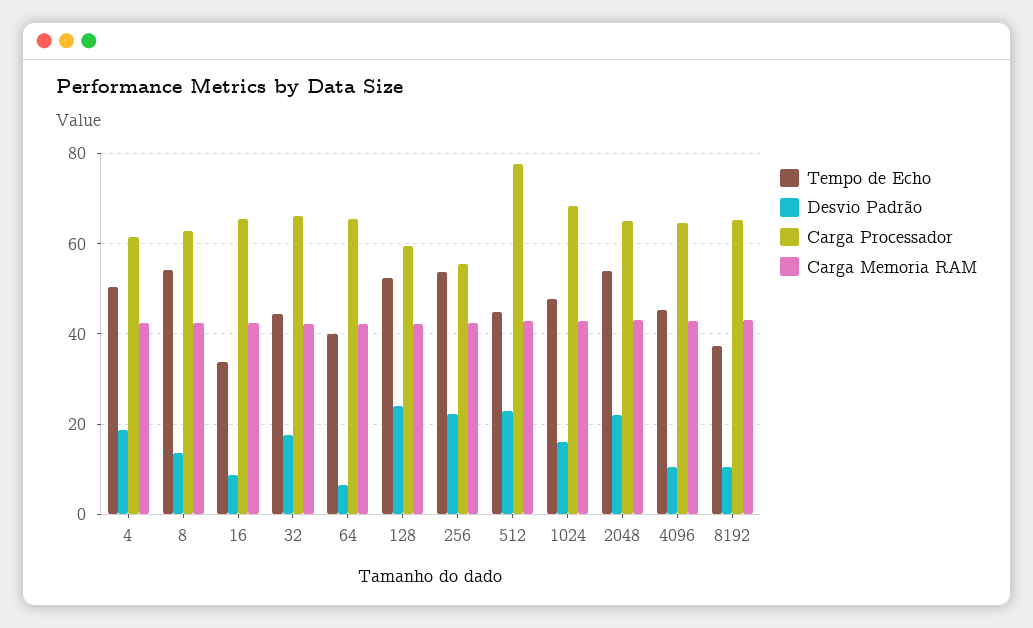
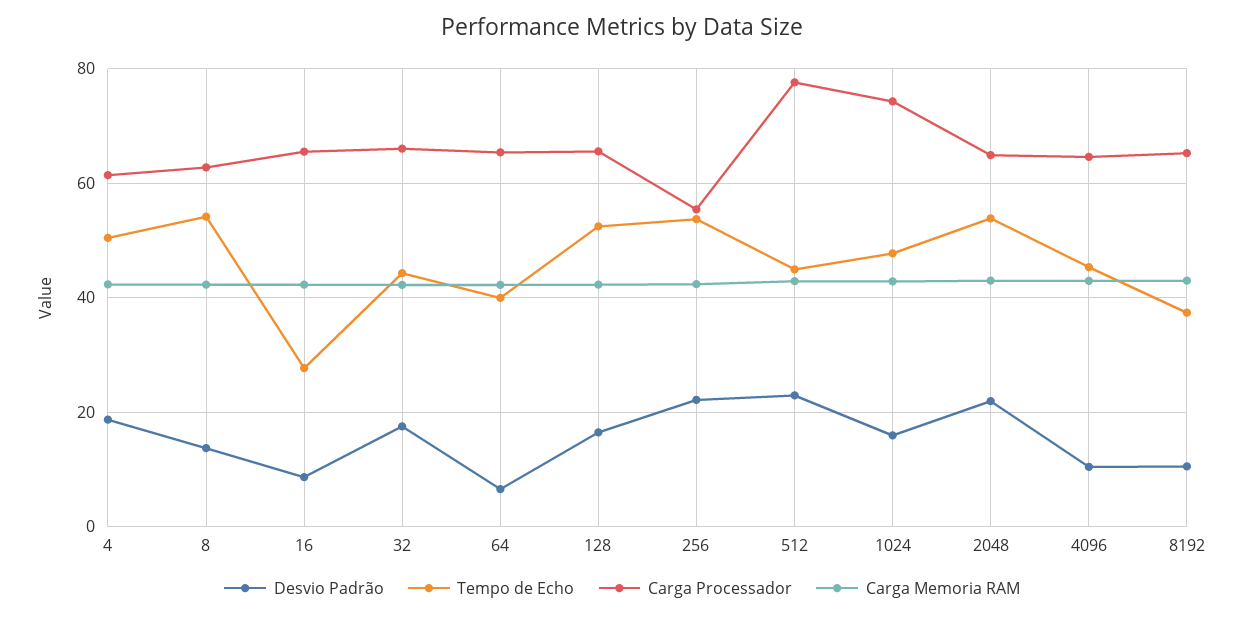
  {
    "Tempo de Echo": {
      "4": 50,
      "8": 54,
-     "16": 34,
+     "16": 28,
      "32": 44,
      "64": 40,
      "128": 52,
      "256": 54,
      "512": 44,
      "1024": 48,
      "2048": 54,
      "4096": 46,
      "8192": 38
    },
    "Desvio Padrão": {
      "4": 18,
      "8": 14,
      "16": 8,
      "32": 18,
      "64": 6,
-     "128": 24,
+     "128": 16,
      "256": 22,
      "512": 22,
      "1024": 16,
      "2048": 22,
      "4096": 10,
      "8192": 10
    },
    "Carga Processador": {
      "4": 62,
      "8": 62,
      "16": 66,
      "32": 66,
      "64": 66,
-     "128": 60,
+     "128": 66,
      "256": 56,
      "512": 78,
-     "1024": 68,
+     "1024": 74,
      "2048": 64,
      "4096": 64,
      "8192": 66
    },
    "Carga Memoria RAM": {
      "4": 42,
      "8": 42,
      "16": 42,
      "32": 42,
      "64": 42,
      "128": 42,
      "256": 42,
      "512": 42,
      "1024": 42,
      "2048": 42,
      "4096": 42,
      "8192": 42
    }
  }

